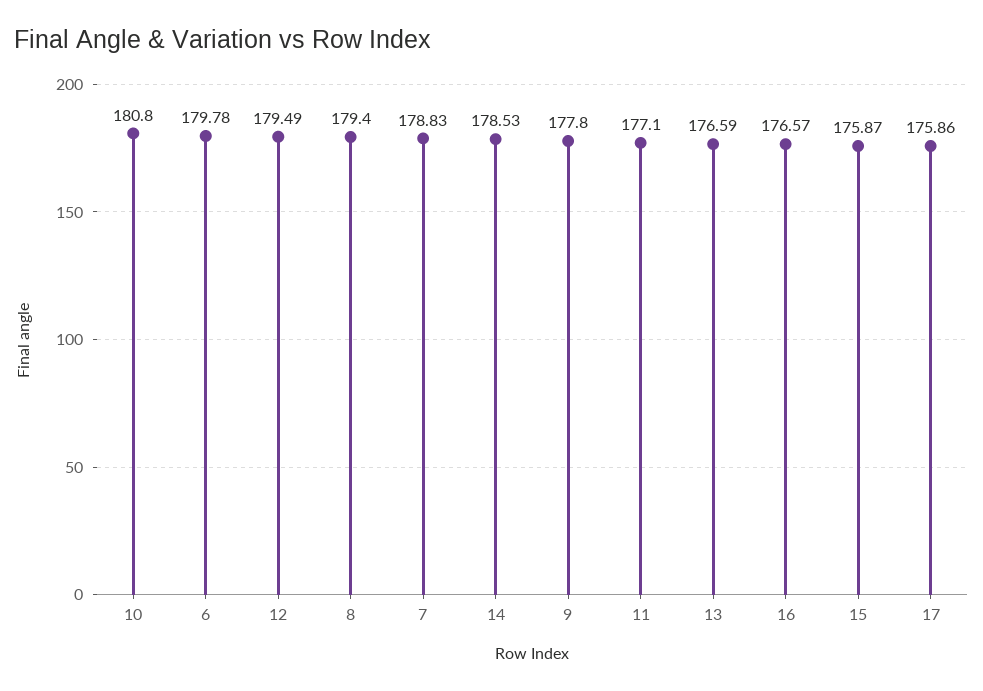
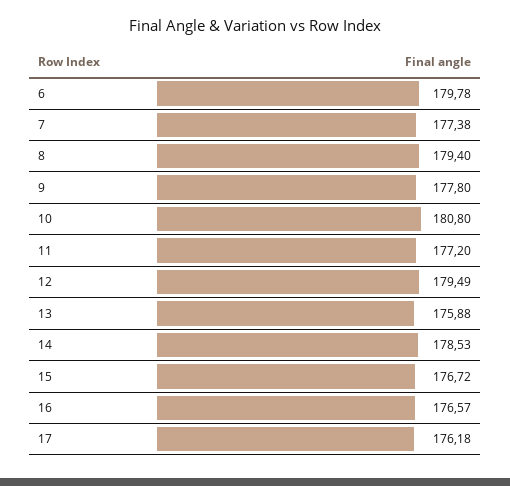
  {
    "10": 180.8,
    "6": 179.78,
    "12": 179.49,
    "8": 179.4,
-   "7": 178.83,
+   "7": 177.38,
    "14": 178.53,
    "9": 177.8,
-   "11": 177.1,
+   "11": 177.2,
-   "13": 176.59,
+   "13": 175.88,
    "16": 176.57,
-   "15": 175.87,
+   "15": 176.72,
-   "17": 175.86
+   "17": 176.18
  }

